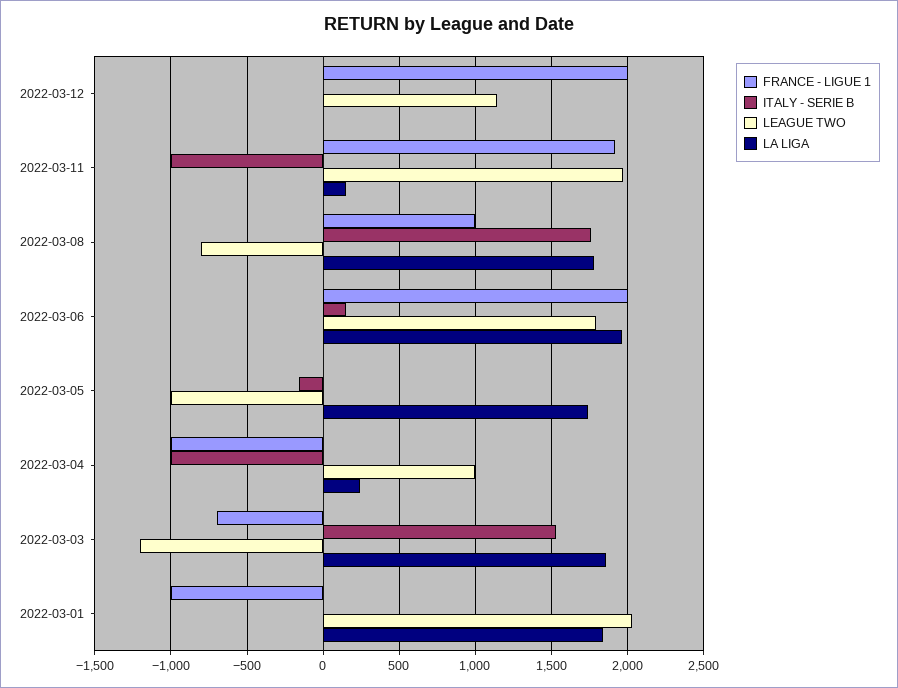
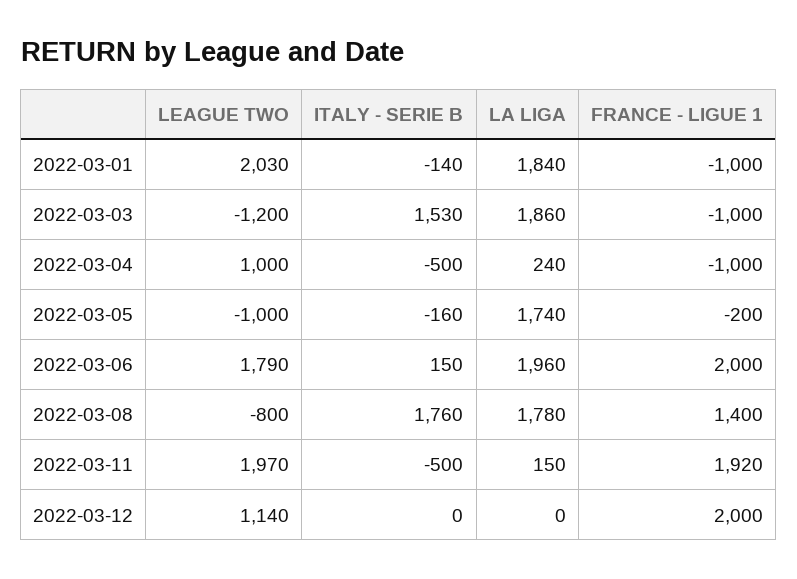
  {
    "FRANCE - LIGUE 1": {
      "2022-03-12": 2000,
      "2022-03-11": 1920,
-     "2022-03-08": 1000,
+     "2022-03-08": 1400,
      "2022-03-06": 2000,
-     "2022-03-05": 0,
+     "2022-03-05": -200,
      "2022-03-04": -1000,
-     "2022-03-03": -700,
+     "2022-03-03": -1000,
      "2022-03-01": -1000
    },
    "ITALY - SERIE B": {
      "2022-03-12": 0,
-     "2022-03-11": -1000,
+     "2022-03-11": -500,
      "2022-03-08": 1760,
      "2022-03-06": 150,
      "2022-03-05": -160,
-     "2022-03-04": -1000,
+     "2022-03-04": -500,
      "2022-03-03": 1530,
-     "2022-03-01": 0
+     "2022-03-01": -140
    },
    "LEAGUE TWO": {
      "2022-03-12": 1140,
      "2022-03-11": 1970,
      "2022-03-08": -800,
      "2022-03-06": 1790,
      "2022-03-05": -1000,
      "2022-03-04": 1000,
      "2022-03-03": -1200,
      "2022-03-01": 2030
    },
    "LA LIGA": {
      "2022-03-12": 0,
      "2022-03-11": 150,
      "2022-03-08": 1780,
      "2022-03-06": 1960,
      "2022-03-05": 1740,
      "2022-03-04": 240,
      "2022-03-03": 1860,
      "2022-03-01": 1840
    }
  }

